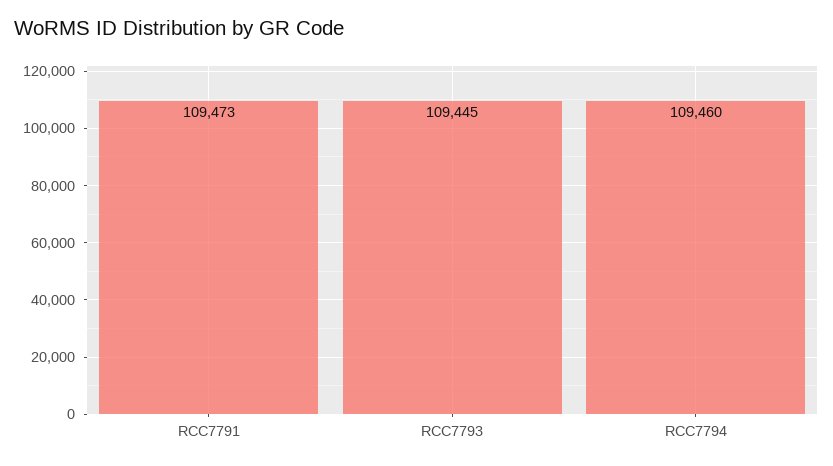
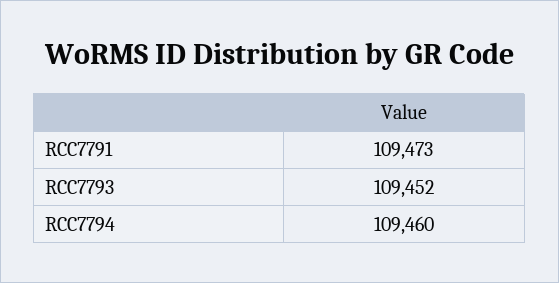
  {
    "RCC7791": 109473,
-   "RCC7793": 109445,
+   "RCC7793": 109452,
    "RCC7794": 109460
  }

